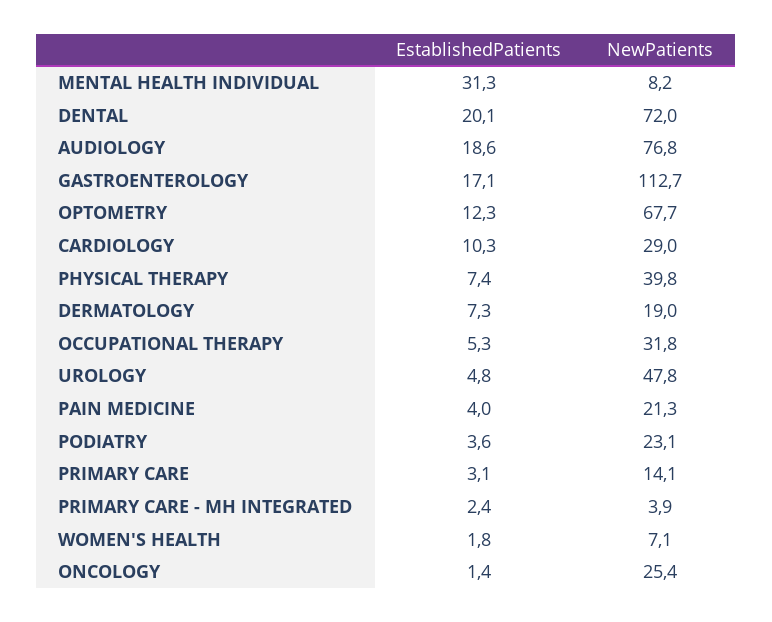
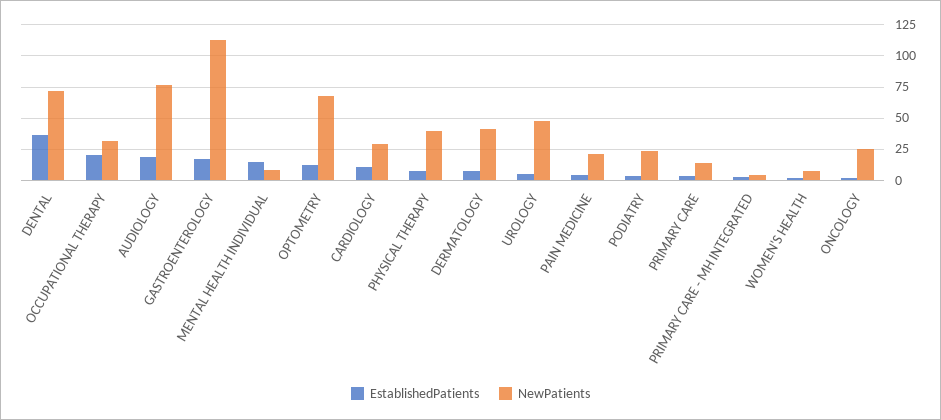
  {
    "EstablishedPatients": {
-     "MENTAL HEALTH INDIVIDUAL": 31.3,
+     "MENTAL HEALTH INDIVIDUAL": 15,
-     "DENTAL": 20.1,
+     "DENTAL": 35,
      "AUDIOLOGY": 18.6,
      "GASTROENTEROLOGY": 17.1,
      "OPTOMETRY": 12.3,
      "CARDIOLOGY": 10.3,
      "PHYSICAL THERAPY": 7.4,
      "DERMATOLOGY": 7.3,
-     "OCCUPATIONAL THERAPY": 5.3,
+     "OCCUPATIONAL THERAPY": 20,
      "UROLOGY": 4.8,
      "PAIN MEDICINE": 4,
      "PODIATRY": 3.6,
      "PRIMARY CARE": 3.1,
      "PRIMARY CARE - MH INTEGRATED": 2.4,
      "WOMEN'S HEALTH": 1.8,
      "ONCOLOGY": 1.4
    },
    "NewPatients": {
      "MENTAL HEALTH INDIVIDUAL": 8.2,
      "DENTAL": 72,
      "AUDIOLOGY": 76.8,
      "GASTROENTEROLOGY": 112.7,
      "OPTOMETRY": 67.7,
      "CARDIOLOGY": 29,
      "PHYSICAL THERAPY": 39.8,
-     "DERMATOLOGY": 19,
+     "DERMATOLOGY": 40,
      "OCCUPATIONAL THERAPY": 31.8,
      "UROLOGY": 47.8,
      "PAIN MEDICINE": 21.3,
      "PODIATRY": 23.1,
      "PRIMARY CARE": 14.1,
      "PRIMARY CARE - MH INTEGRATED": 3.9,
      "WOMEN'S HEALTH": 7.1,
      "ONCOLOGY": 25.4
    }
  }

